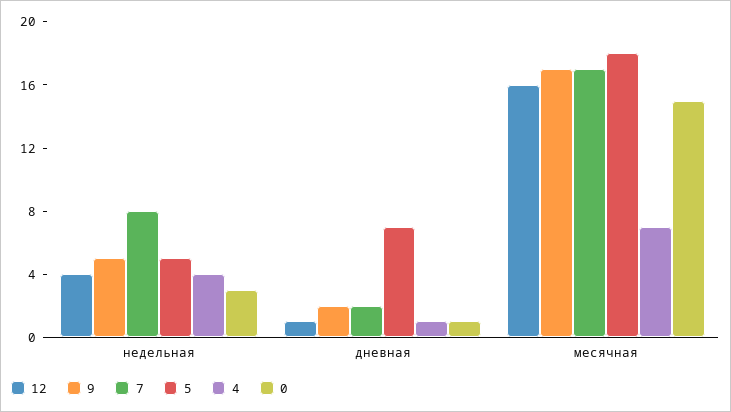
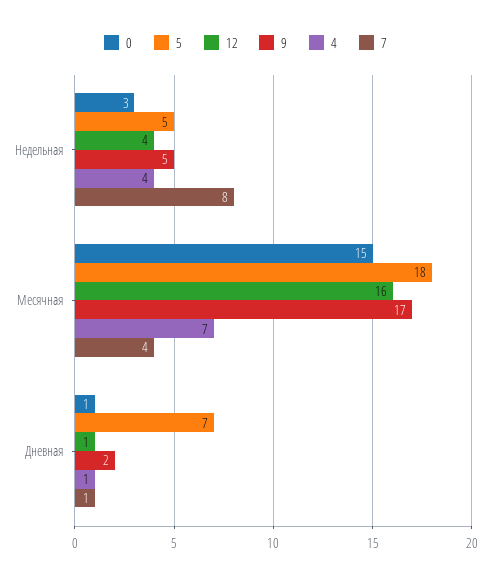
  {
    "12": {
      "недельная": 4,
      "дневная": 1,
      "месячная": 16
    },
    "9": {
      "недельная": 5,
      "дневная": 2,
      "месячная": 17
    },
    "7": {
      "недельная": 8,
-     "дневная": 2,
+     "дневная": 1,
-     "месячная": 17
+     "месячная": 4
    },
    "5": {
      "недельная": 5,
      "дневная": 7,
      "месячная": 18
    },
    "4": {
      "недельная": 4,
      "дневная": 1,
      "месячная": 7
    },
    "0": {
      "недельная": 3,
      "дневная": 1,
      "месячная": 15
    }
  }

